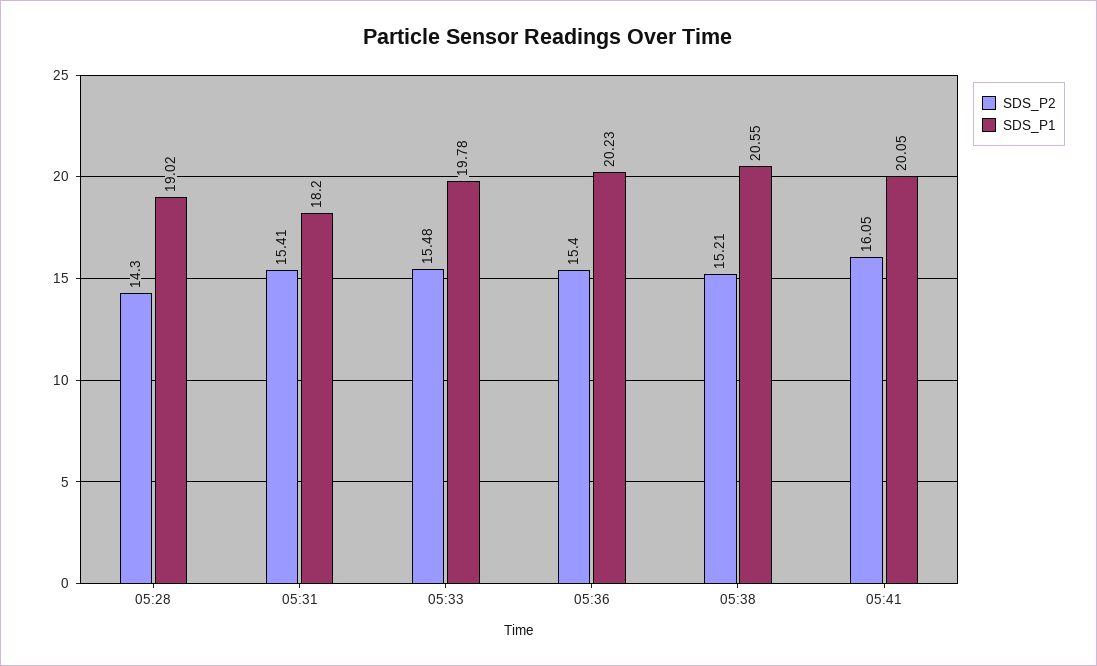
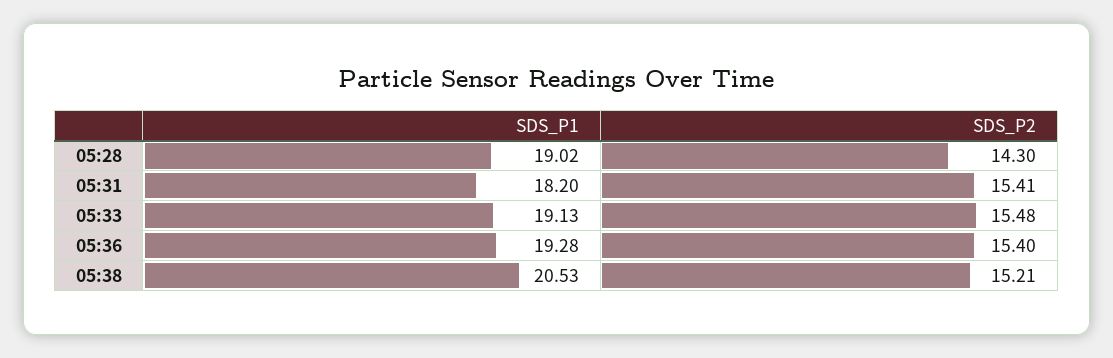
  {
    "SDS_P2": {
      "05:28": 14.3,
      "05:31": 15.41,
      "05:33": 15.48,
      "05:36": 15.4,
-     "05:38": 15.21,
+     "05:38": 15.21
-     "05:41": 16.05
    },
    "SDS_P1": {
      "05:28": 19.02,
      "05:31": 18.2,
-     "05:33": 19.78,
+     "05:33": 19.13,
-     "05:36": 20.23,
+     "05:36": 19.28,
-     "05:38": 20.55,
+     "05:38": 20.53
-     "05:41": 20.05
    }
  }

